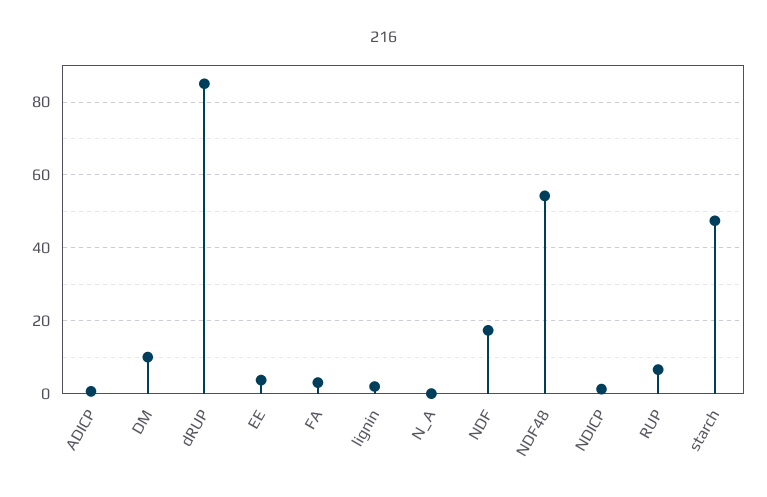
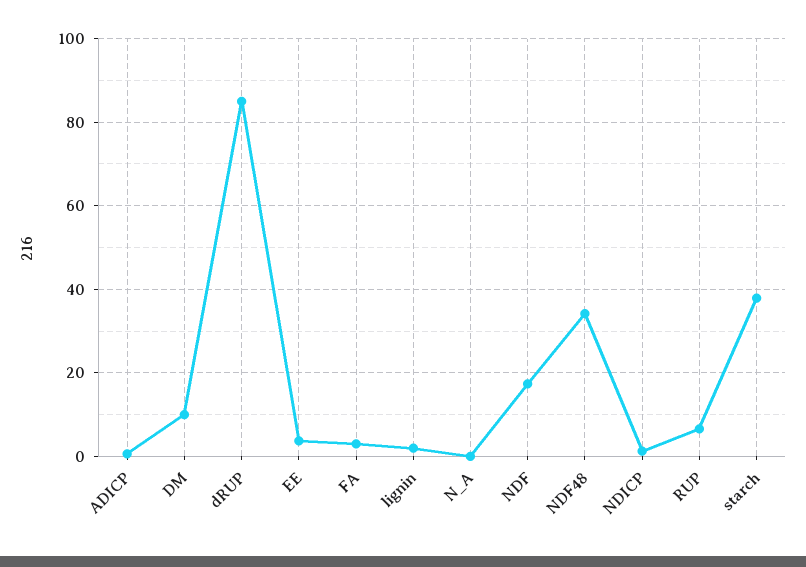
  {
    "ADICP": 0,
    "DM": 10,
    "dRUP": 86,
    "EE": 4,
    "FA": 4,
    "lignin": 2,
    "N_A": 0,
    "NDF": 18,
-   "NDF48": 54,
+   "NDF48": 34,
    "NDICP": 2,
    "RUP": 6,
-   "starch": 48
+   "starch": 38
  }

